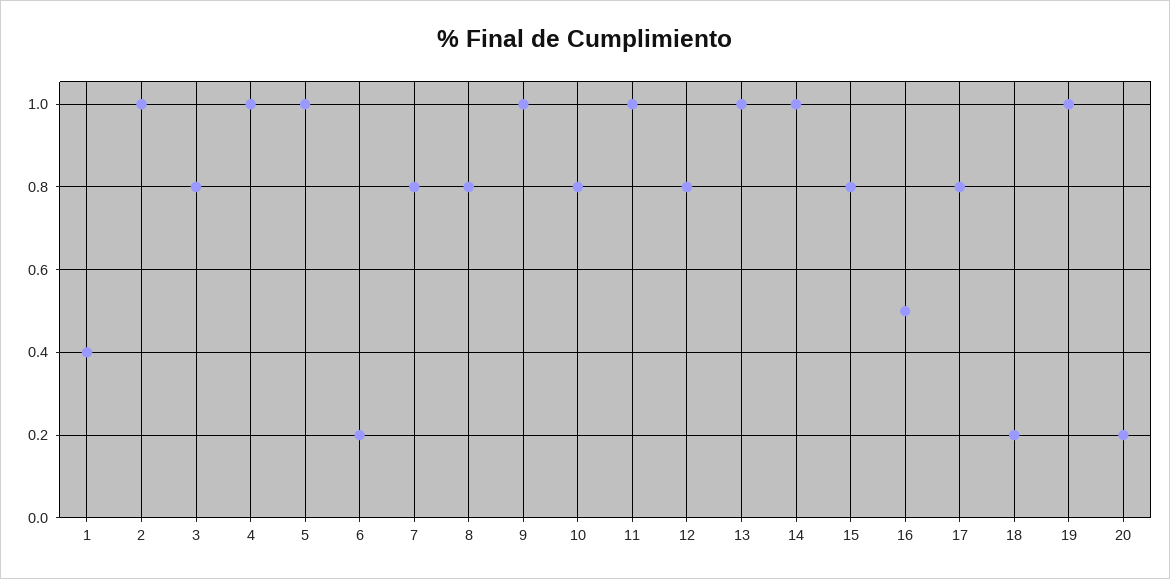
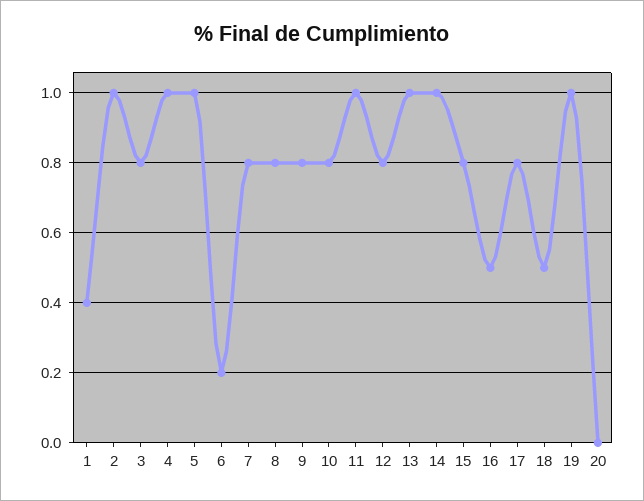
  {
    "1": 0.4,
    "2": 1,
    "3": 0.8,
    "4": 1,
    "5": 1,
    "6": 0.2,
    "7": 0.8,
    "8": 0.8,
-   "9": 1,
+   "9": 0.8,
    "10": 0.8,
    "11": 1,
    "12": 0.8,
    "13": 1,
    "14": 1,
    "15": 0.8,
    "16": 0.5,
    "17": 0.8,
-   "18": 0.2,
+   "18": 0.5,
    "19": 1,
-   "20": 0.2
+   "20": 0
  }

